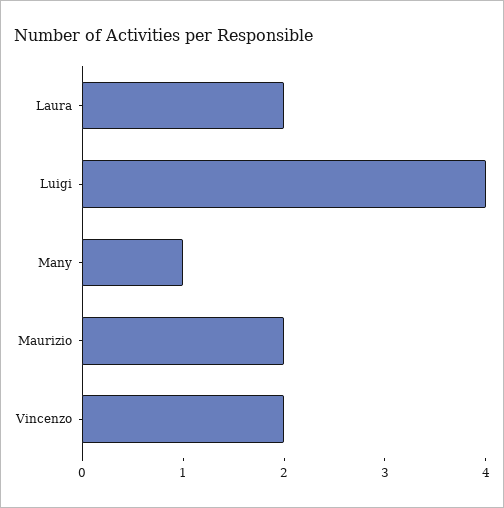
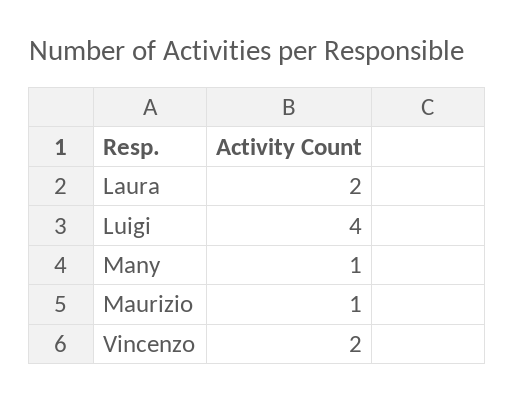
  {
    "Laura": 2,
    "Luigi": 4,
    "Many": 1,
-   "Maurizio": 2,
+   "Maurizio": 1,
    "Vincenzo": 2
  }

